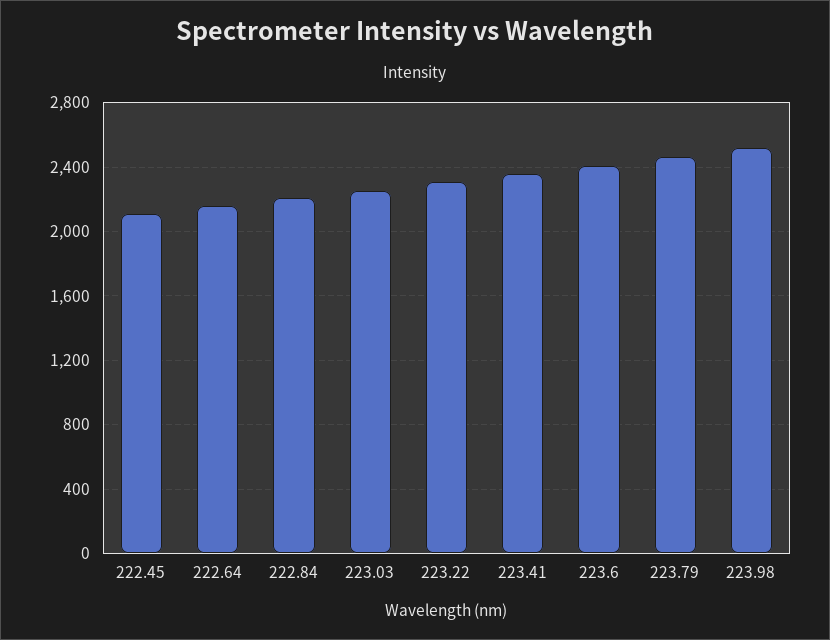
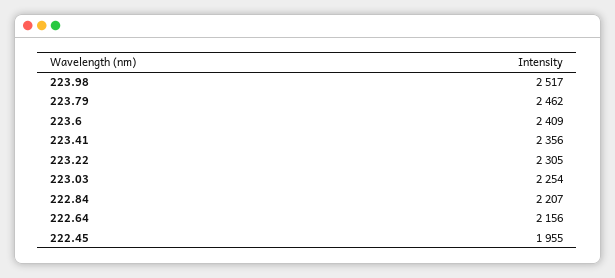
  {
-   "222.45": 2100,
+   "222.45": 1955,
    "222.64": 2156,
    "222.84": 2207,
    "223.03": 2254,
    "223.22": 2305,
    "223.41": 2356,
    "223.6": 2409,
    "223.79": 2462,
    "223.98": 2517
  }

